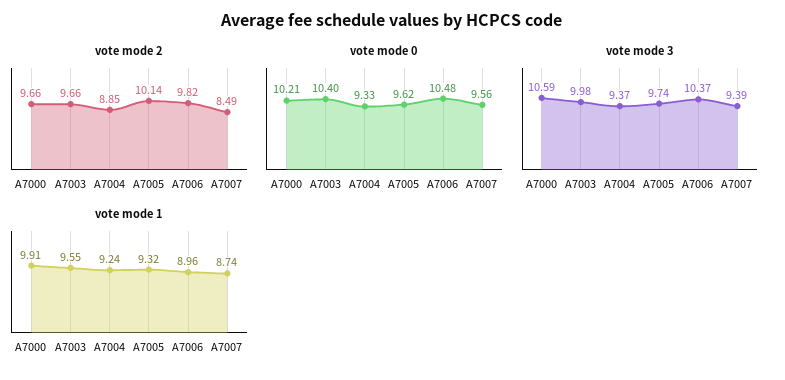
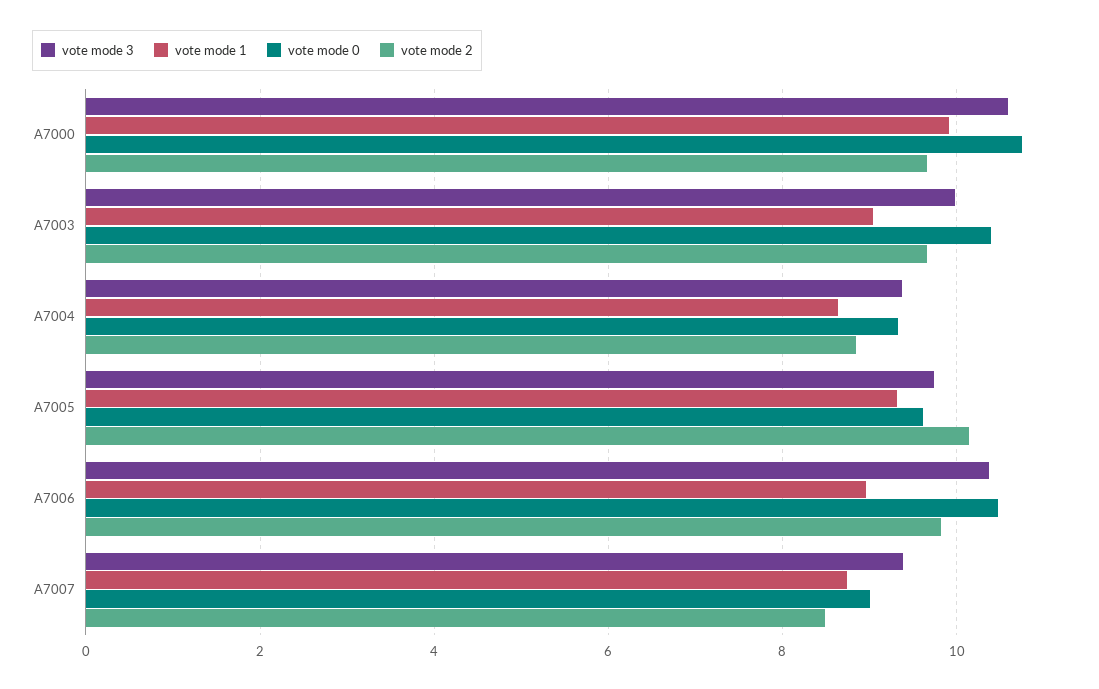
  {
    "vote mode 2": {
      "A7000": 9.66,
      "A7003": 9.66,
      "A7004": 8.85,
      "A7005": 10.14,
      "A7006": 9.82,
      "A7007": 8.49
    },
    "vote mode 0": {
-     "A7000": 10.21,
+     "A7000": 10.8,
      "A7003": 10.4,
      "A7004": 9.33,
      "A7005": 9.62,
      "A7006": 10.48,
-     "A7007": 9.56
+     "A7007": 9
    },
    "vote mode 3": {
      "A7000": 10.59,
      "A7003": 9.98,
      "A7004": 9.37,
      "A7005": 9.74,
      "A7006": 10.37,
      "A7007": 9.39
    },
    "vote mode 1": {
      "A7000": 9.91,
-     "A7003": 9.55,
+     "A7003": 9,
-     "A7004": 9.24,
+     "A7004": 8.6,
      "A7005": 9.32,
      "A7006": 8.96,
      "A7007": 8.74
    }
  }

